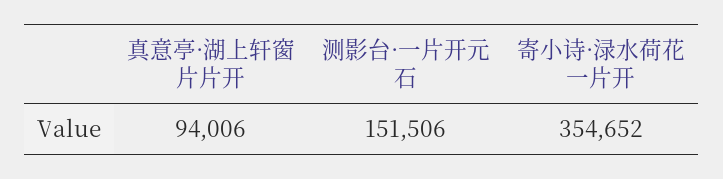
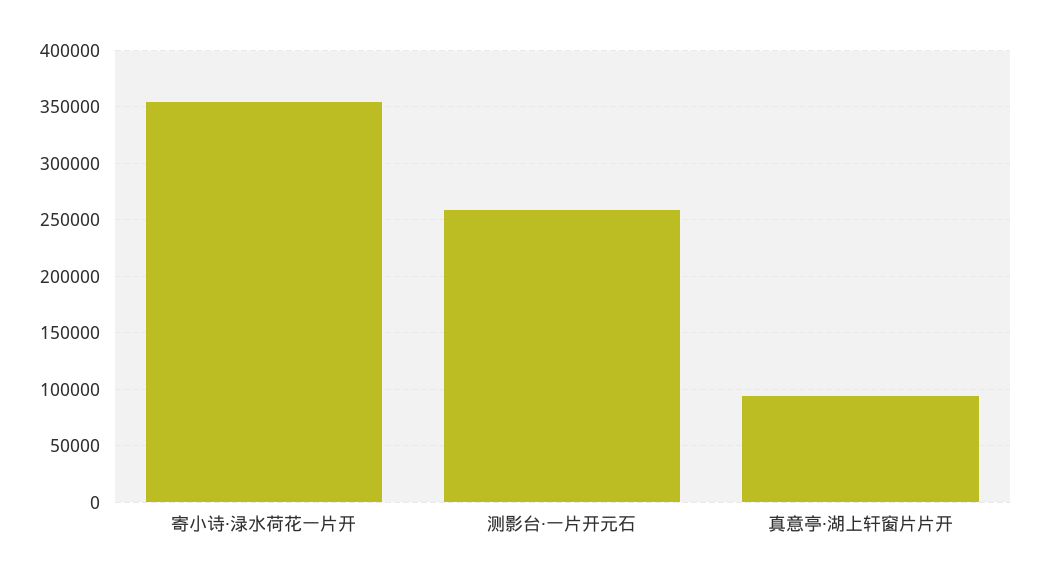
  {
    "真意亭·湖上轩窗片片开": 94006,
-   "测影台·一片开元石": 151506,
+   "测影台·一片开元石": 260000,
    "寄小诗·渌水荷花一片开": 354652
  }

